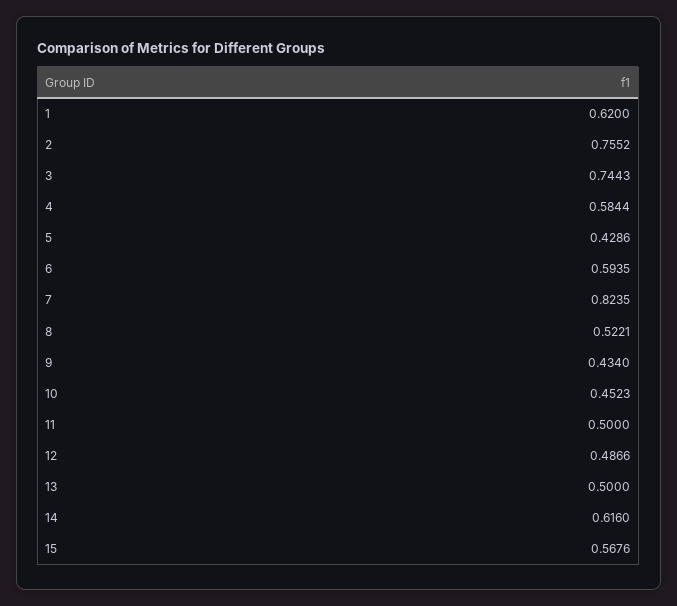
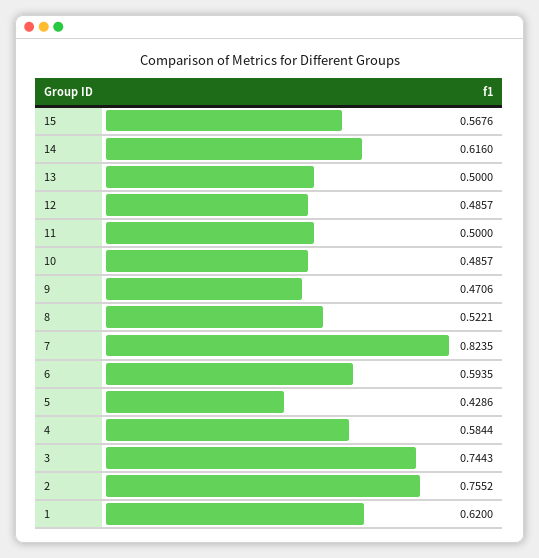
  {
    "1": 0.62,
    "2": 0.7552,
    "3": 0.7443,
    "4": 0.5844,
    "5": 0.4286,
    "6": 0.5935,
    "7": 0.8235,
    "8": 0.5221,
-   "9": 0.434,
+   "9": 0.4706,
-   "10": 0.4523,
+   "10": 0.4857,
    "11": 0.5,
-   "12": 0.4866,
+   "12": 0.4857,
    "13": 0.5,
    "14": 0.616,
    "15": 0.5676
  }

